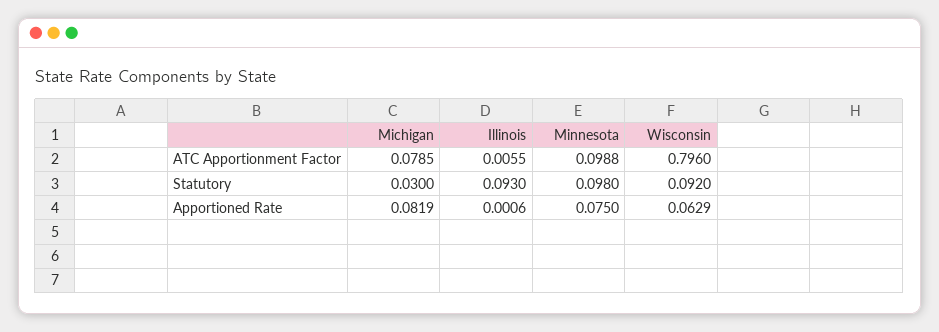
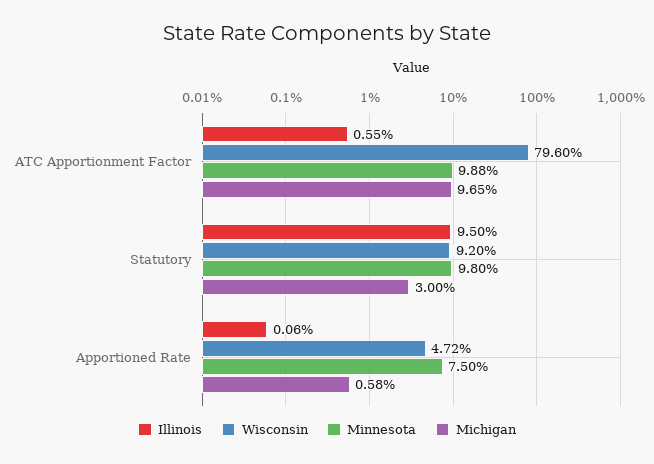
  {
    "Michigan": {
-     "ATC Apportionment Factor": 0.0785,
+     "ATC Apportionment Factor": 0.0965,
      "Statutory": 0.03,
-     "Apportioned Rate": 0.0819
+     "Apportioned Rate": 0.0058
    },
    "Illinois": {
      "ATC Apportionment Factor": 0.0055,
-     "Statutory": 0.093,
+     "Statutory": 0.095,
      "Apportioned Rate": 0.0006
    },
    "Minnesota": {
      "ATC Apportionment Factor": 0.0988,
      "Statutory": 0.098,
      "Apportioned Rate": 0.075
    },
    "Wisconsin": {
      "ATC Apportionment Factor": 0.796,
      "Statutory": 0.092,
-     "Apportioned Rate": 0.0629
+     "Apportioned Rate": 0.0472
    }
  }

